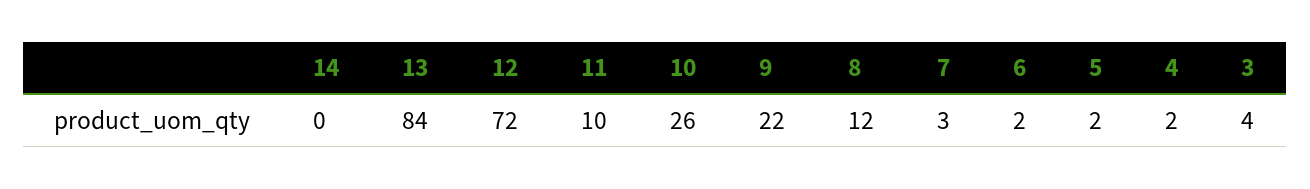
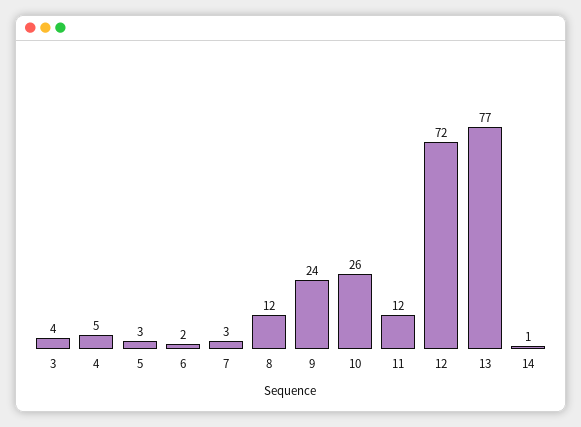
  {
-   "14": 0,
+   "14": 1,
-   "13": 84,
+   "13": 77,
    "12": 72,
-   "11": 10,
+   "11": 12,
    "10": 26,
-   "9": 22,
+   "9": 24,
    "8": 12,
    "7": 3,
    "6": 2,
-   "5": 2,
+   "5": 3,
-   "4": 2,
+   "4": 5,
    "3": 4
  }

